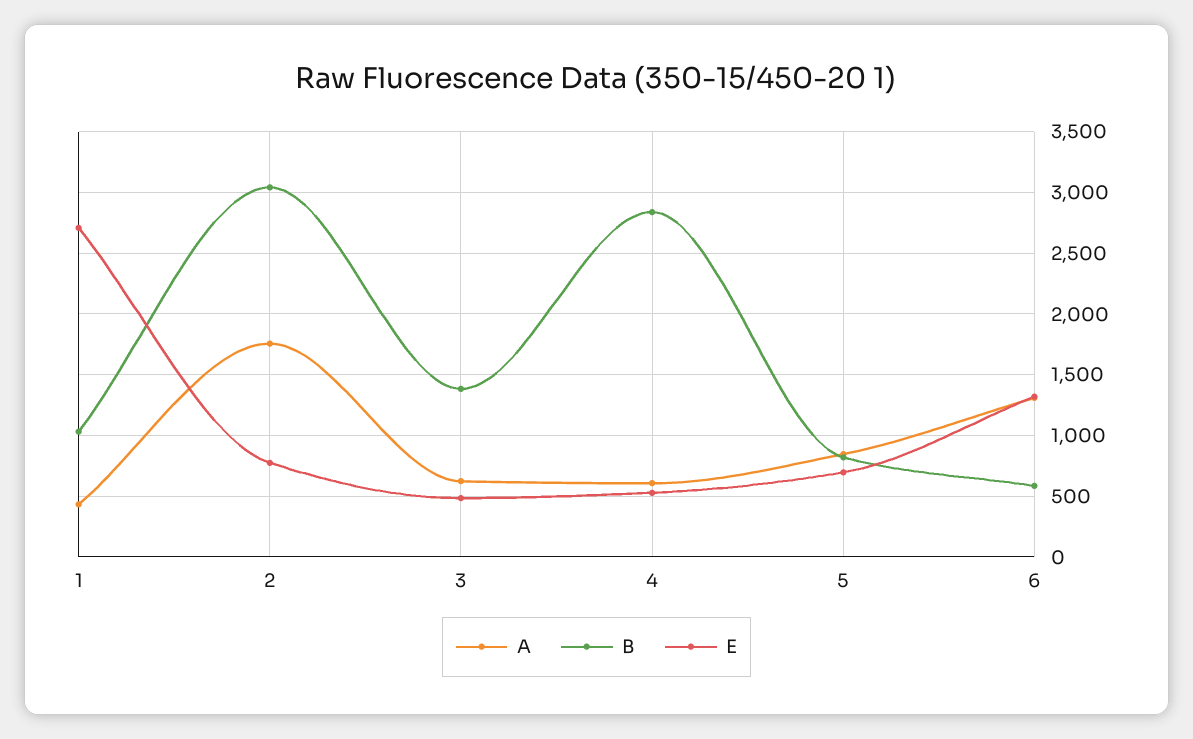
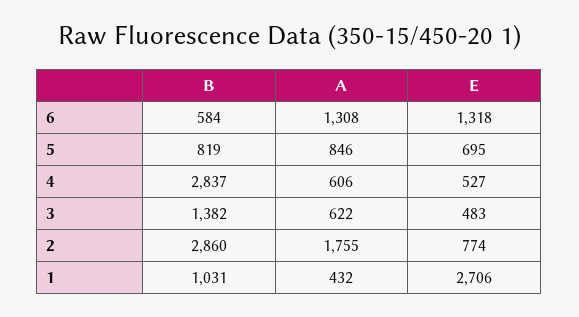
  {
    "A": {
      "1": 432,
      "2": 1755,
      "3": 622,
      "4": 606,
      "5": 846,
      "6": 1308
    },
    "B": {
      "1": 1031,
-     "2": 3050,
+     "2": 2860,
      "3": 1382,
      "4": 2837,
      "5": 819,
      "6": 584
    },
    "E": {
      "1": 2706,
      "2": 774,
      "3": 483,
      "4": 527,
      "5": 695,
      "6": 1318
    }
  }

